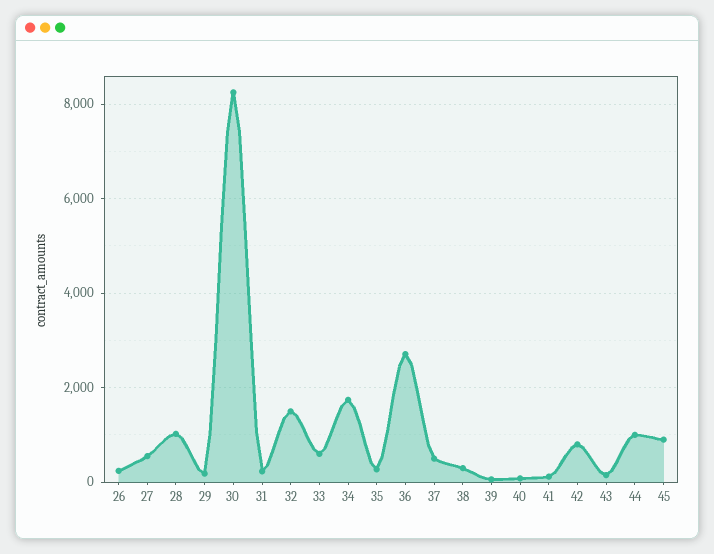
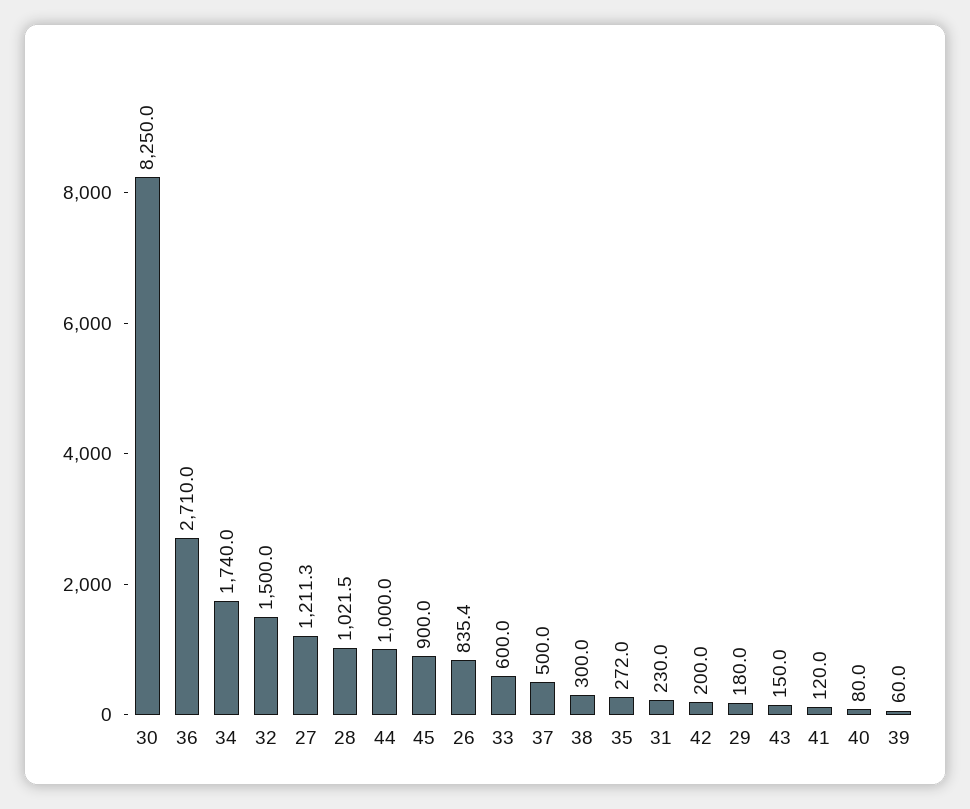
  {
-   "26": 200,
+   "26": 835.4,
-   "27": 600,
+   "27": 1211.3,
    "28": 1021.5,
    "29": 180,
    "30": 8250,
    "31": 230,
    "32": 1500,
    "33": 600,
    "34": 1740,
    "35": 272,
    "36": 2710,
    "37": 500,
    "38": 300,
    "39": 60,
    "40": 80,
    "41": 120,
-   "42": 800,
+   "42": 200,
    "43": 150,
    "44": 1000,
    "45": 900
  }

